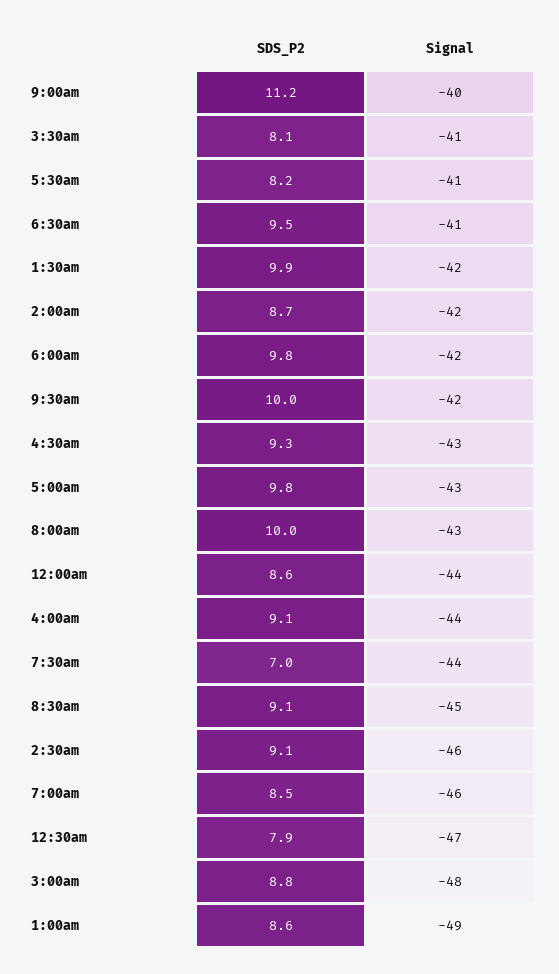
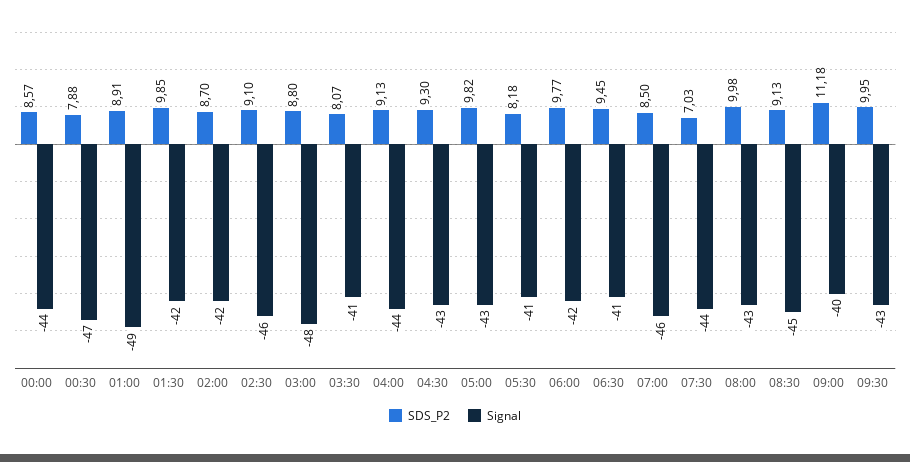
  {
    "SDS_P2": {
      "9:00am": 11.18,
      "3:30am": 8.07,
      "5:30am": 8.18,
      "6:30am": 9.45,
      "1:30am": 9.85,
      "2:00am": 8.7,
      "6:00am": 9.77,
      "9:30am": 9.95,
      "4:30am": 9.3,
      "5:00am": 9.82,
      "8:00am": 9.98,
      "12:00am": 8.57,
      "4:00am": 9.13,
      "7:30am": 7.03,
      "8:30am": 9.13,
      "2:30am": 9.1,
      "7:00am": 8.5,
      "12:30am": 7.88,
      "3:00am": 8.8,
-     "1:00am": 8.6
+     "1:00am": 8.91
    },
    "Signal": {
      "9:00am": -40,
      "3:30am": -41,
      "5:30am": -41,
      "6:30am": -41,
      "1:30am": -42,
      "2:00am": -42,
      "6:00am": -42,
-     "9:30am": -42,
+     "9:30am": -43,
      "4:30am": -43,
      "5:00am": -43,
      "8:00am": -43,
      "12:00am": -44,
      "4:00am": -44,
      "7:30am": -44,
      "8:30am": -45,
      "2:30am": -46,
      "7:00am": -46,
      "12:30am": -47,
      "3:00am": -48,
      "1:00am": -49
    }
  }

